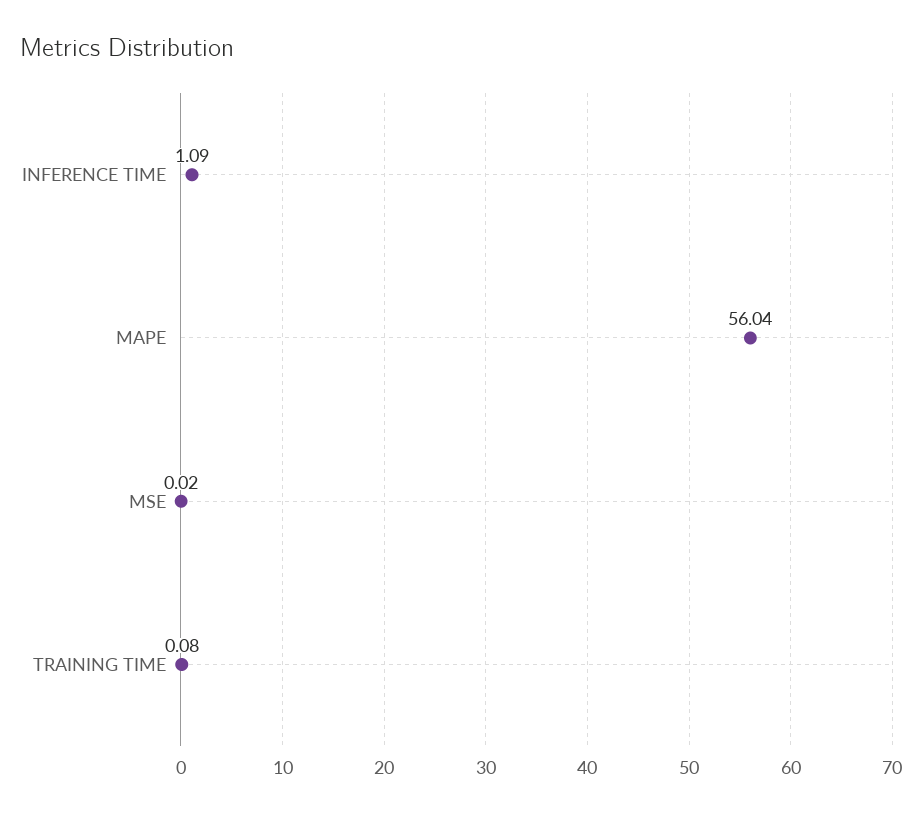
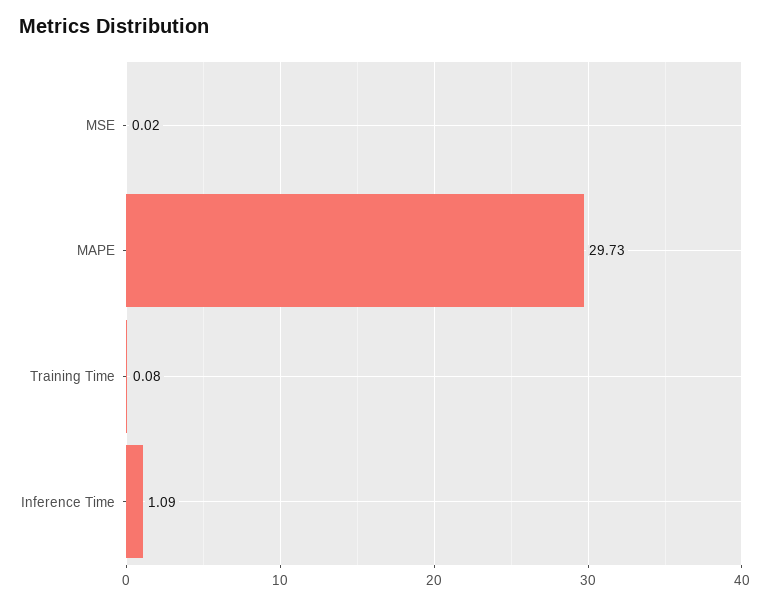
  {
    "INFERENCE TIME": 1.09,
-   "MAPE": 56.04,
+   "MAPE": 29.73,
    "MSE": 0.02,
    "TRAINING TIME": 0.08
  }

